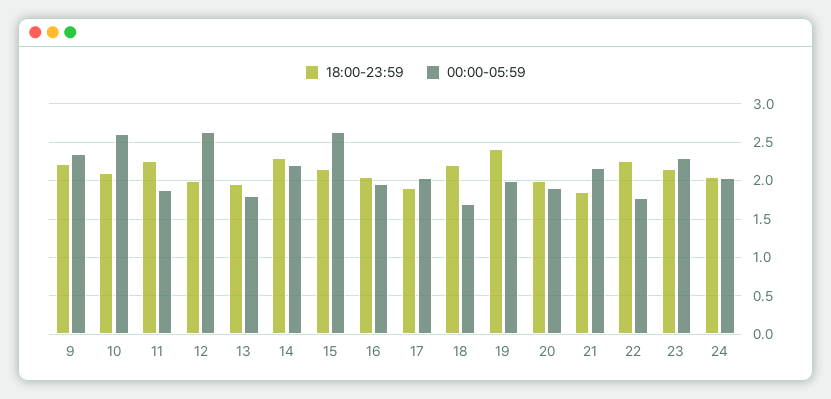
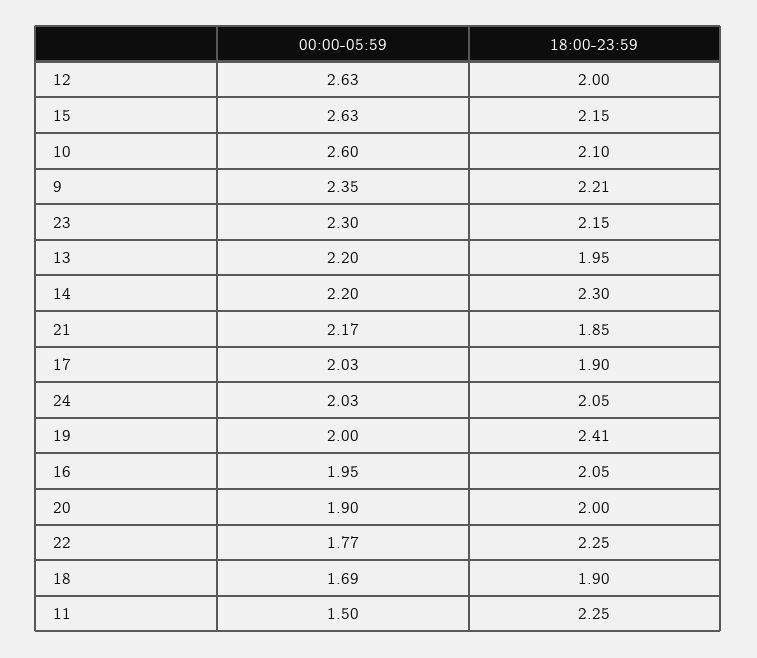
  {
    "18:00-23:59": {
      "9": 2.21,
      "10": 2.1,
      "11": 2.25,
      "12": 2,
      "13": 1.95,
      "14": 2.3,
      "15": 2.15,
      "16": 2.05,
      "17": 1.9,
-     "18": 2.2,
+     "18": 1.9,
      "19": 2.41,
      "20": 2,
      "21": 1.85,
      "22": 2.25,
      "23": 2.15,
      "24": 2.05
    },
    "00:00-05:59": {
      "9": 2.35,
      "10": 2.6,
-     "11": 1.9,
+     "11": 1.5,
      "12": 2.63,
-     "13": 1.8,
+     "13": 2.2,
      "14": 2.2,
      "15": 2.63,
      "16": 1.95,
      "17": 2.03,
      "18": 1.69,
      "19": 2,
      "20": 1.9,
      "21": 2.17,
      "22": 1.77,
      "23": 2.3,
      "24": 2.03
    }
  }

